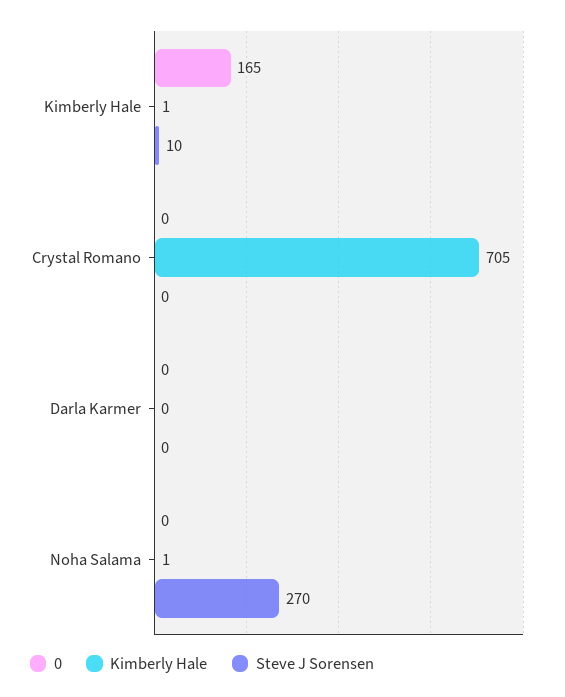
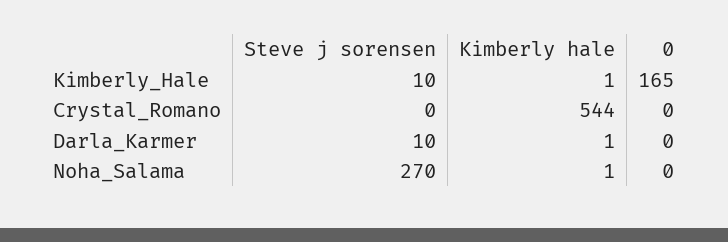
  {
    "0": {
      "Kimberly Hale": 165,
      "Crystal Romano": 0,
      "Darla Karmer": 0,
      "Noha Salama": 0
    },
    "Kimberly Hale": {
      "Kimberly Hale": 1,
-     "Crystal Romano": 705,
+     "Crystal Romano": 544,
-     "Darla Karmer": 0,
+     "Darla Karmer": 1,
      "Noha Salama": 1
    },
    "Steve J Sorensen": {
      "Kimberly Hale": 10,
      "Crystal Romano": 0,
-     "Darla Karmer": 0,
+     "Darla Karmer": 10,
      "Noha Salama": 270
    }
  }

